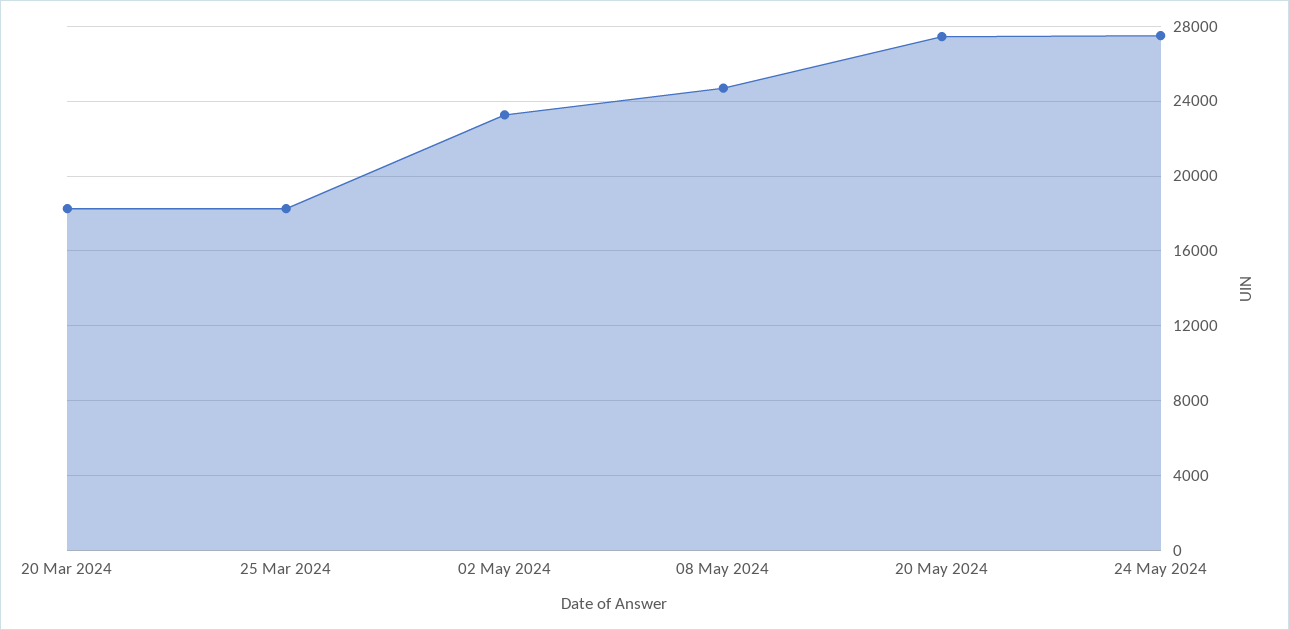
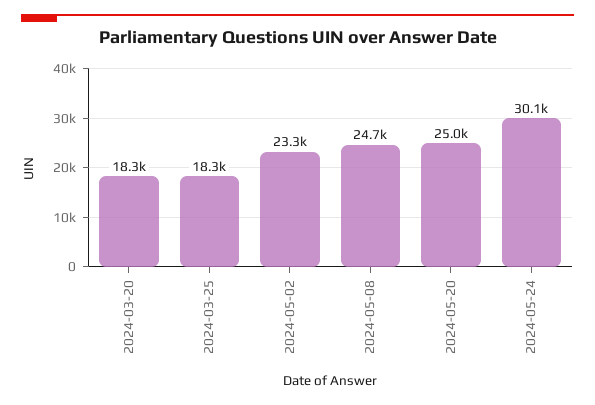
  {
    "20 Mar 2024": 18300,
    "25 Mar 2024": 18300,
    "02 May 2024": 23300,
    "08 May 2024": 24700,
-   "20 May 2024": 27500,
+   "20 May 2024": 25000,
-   "24 May 2024": 27500
+   "24 May 2024": 30100
  }

